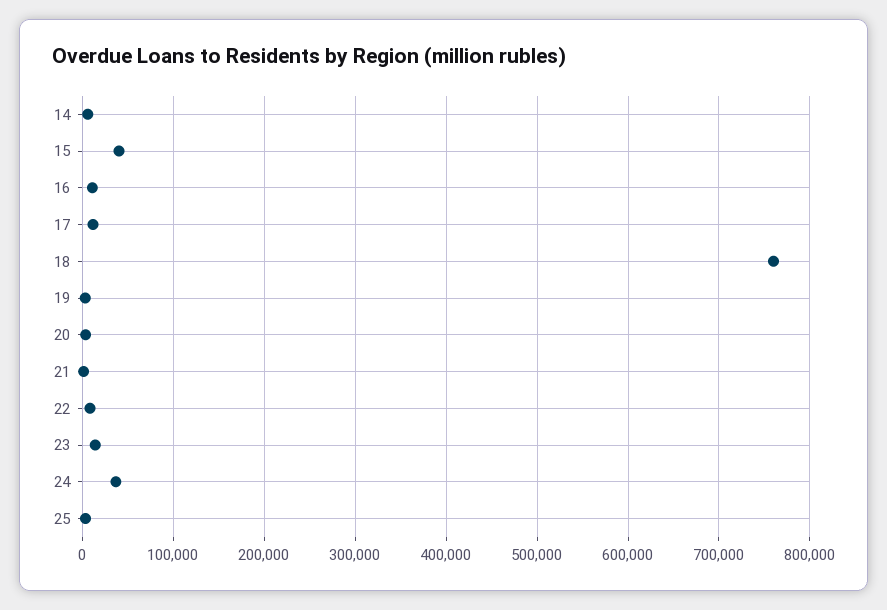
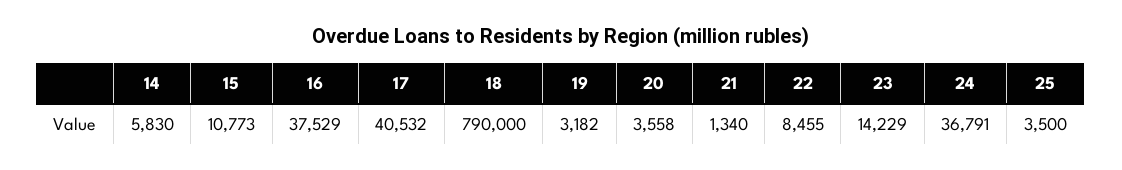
  {
    "14": 5830,
-   "15": 40000,
+   "15": 10773,
-   "16": 10000,
+   "16": 37529,
-   "17": 10000,
+   "17": 40532,
-   "18": 760000,
+   "18": 790000,
    "19": 3182,
    "20": 3558,
    "21": 1340,
    "22": 8455,
    "23": 14229,
    "24": 36791,
    "25": 3500
  }

